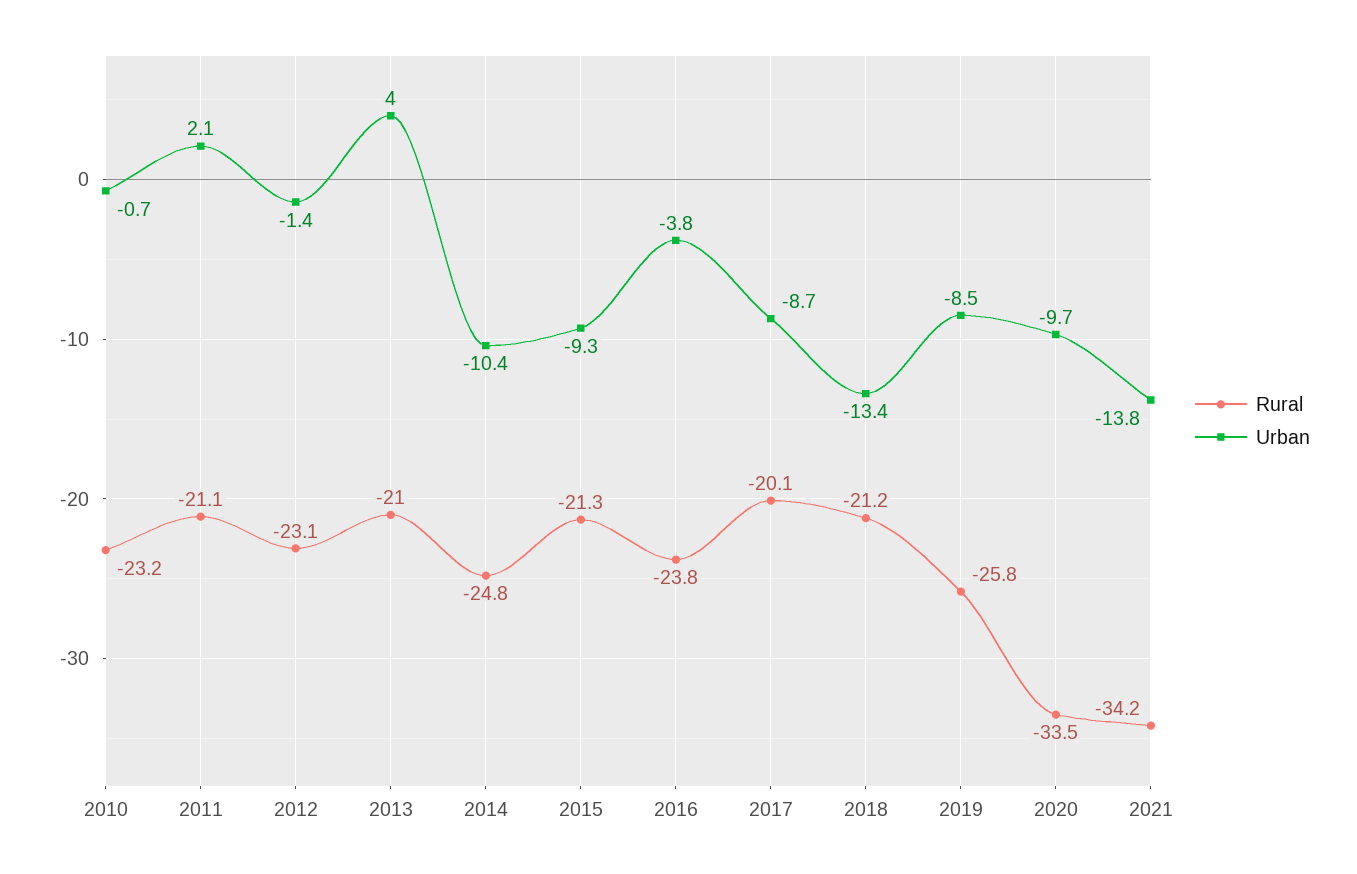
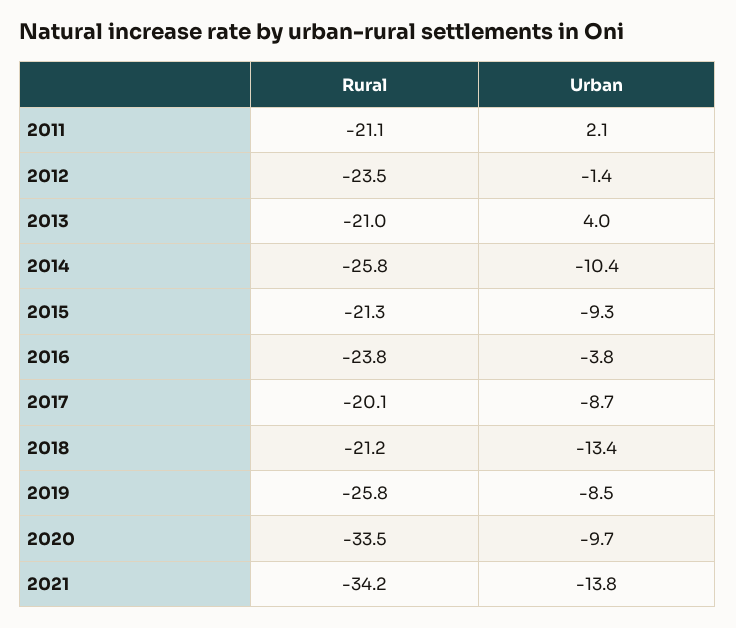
  {
    "Rural": {
-     "2010": -23.2,
      "2011": -21.1,
-     "2012": -23.1,
+     "2012": -23.5,
      "2013": -21,
-     "2014": -24.8,
+     "2014": -25.8,
      "2015": -21.3,
      "2016": -23.8,
      "2017": -20.1,
      "2018": -21.2,
      "2019": -25.8,
      "2020": -33.5,
      "2021": -34.2
    },
    "Urban": {
-     "2010": -0.7,
      "2011": 2.1,
      "2012": -1.4,
      "2013": 4,
      "2014": -10.4,
      "2015": -9.3,
      "2016": -3.8,
      "2017": -8.7,
      "2018": -13.4,
      "2019": -8.5,
      "2020": -9.7,
      "2021": -13.8
    }
  }

